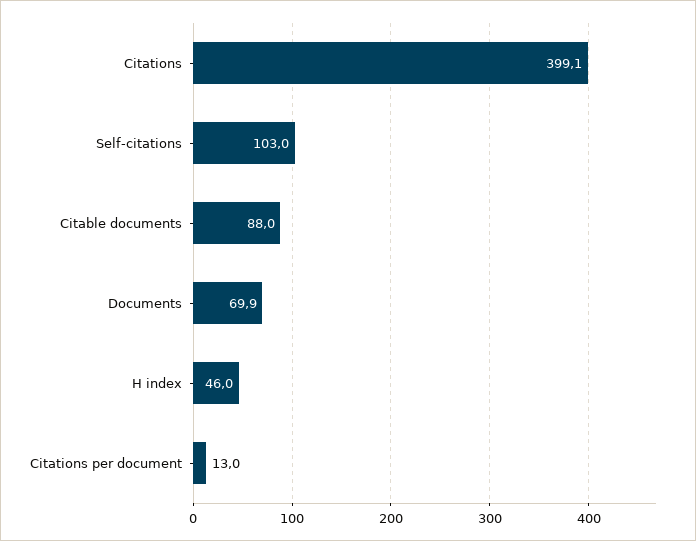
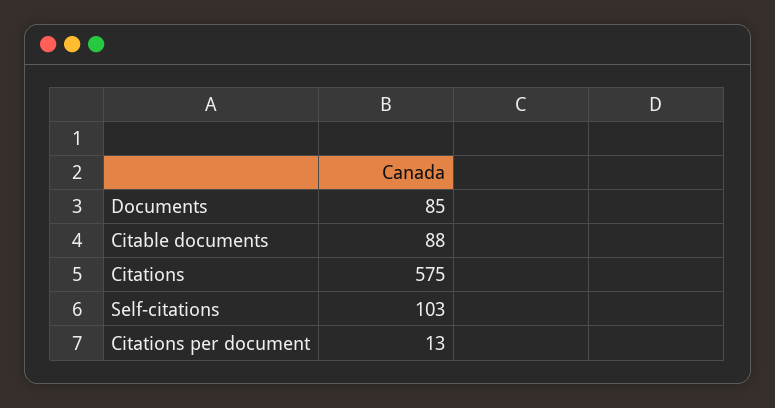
  {
-   "Citations": 399.1,
+   "Citations": 575,
    "Self-citations": 103,
    "Citable documents": 88,
-   "Documents": 69.9,
+   "Documents": 85,
-   "H index": 46,
    "Citations per document": 13
  }

